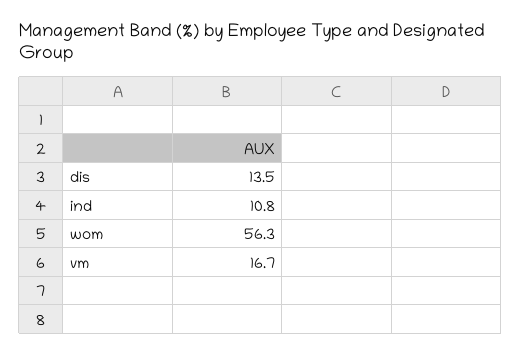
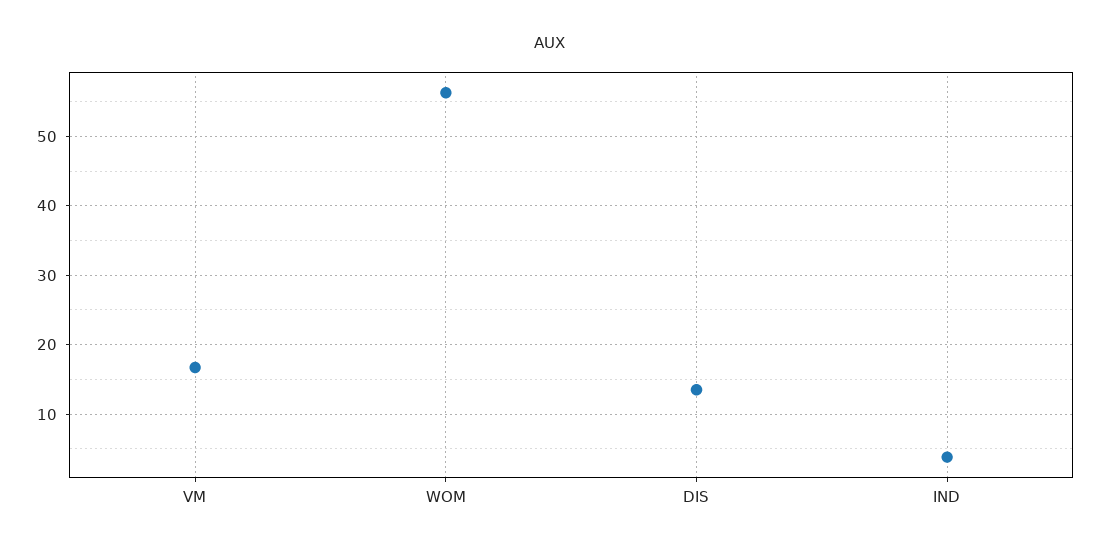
  {
    "dis": 13.5,
-   "ind": 10.8,
+   "ind": 4,
    "wom": 56.3,
    "vm": 16.7
  }

